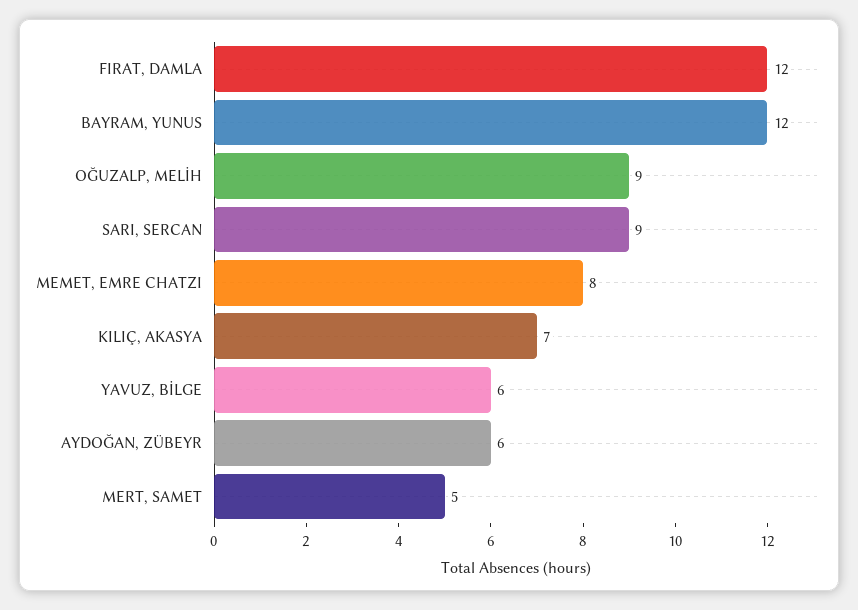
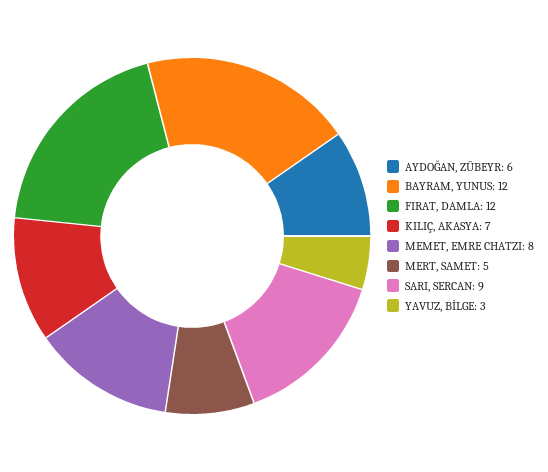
  {
    "FIRAT, DAMLA": 12,
    "BAYRAM, YUNUS": 12,
-   "OĞUZALP, MELİH": 9,
    "SARI, SERCAN": 9,
    "MEMET, EMRE CHATZI": 8,
    "KILIÇ, AKASYA": 7,
-   "YAVUZ, BİLGE": 6,
+   "YAVUZ, BİLGE": 3,
    "AYDOĞAN, ZÜBEYR": 6,
    "MERT, SAMET": 5
  }

